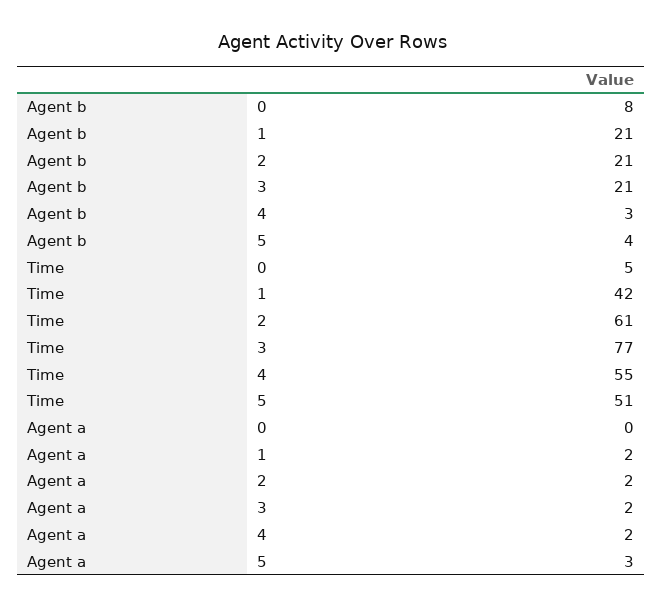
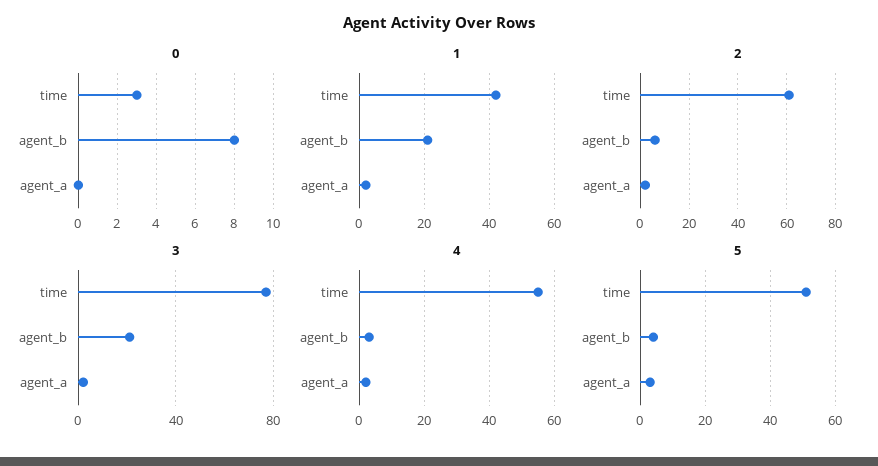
  {
    "0": {
      "Agent b": 8,
-     "Time": 5,
+     "Time": 3,
      "Agent a": 0
    },
    "1": {
      "Agent b": 21,
      "Time": 42,
      "Agent a": 2
    },
    "2": {
-     "Agent b": 21,
+     "Agent b": 5,
      "Time": 61,
      "Agent a": 2
    },
    "3": {
      "Agent b": 21,
      "Time": 77,
      "Agent a": 2
    },
    "4": {
      "Agent b": 3,
      "Time": 55,
      "Agent a": 2
    },
    "5": {
      "Agent b": 4,
      "Time": 51,
      "Agent a": 3
    }
  }

